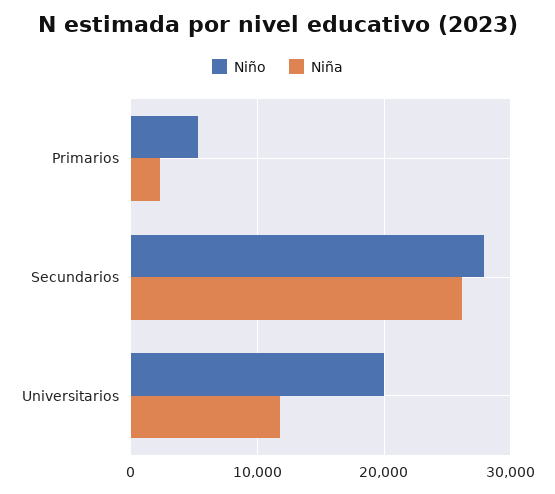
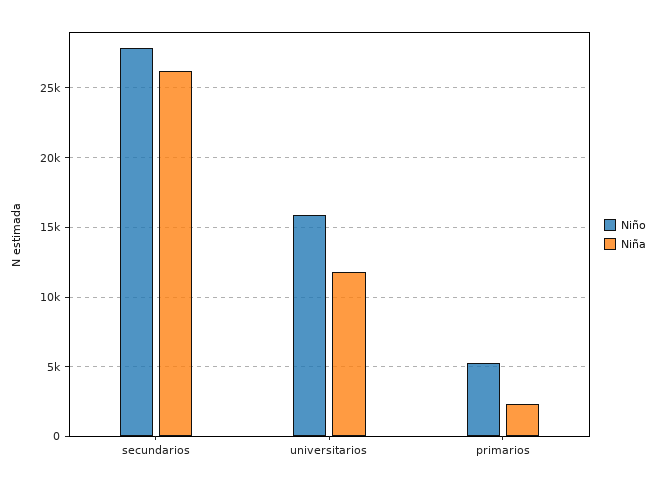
  {
    "Niño": {
      "Primarios": 5500,
      "Secundarios": 28000,
-     "Universitarios": 20000
+     "Universitarios": 16000
    },
    "Niña": {
      "Primarios": 2500,
      "Secundarios": 26000,
      "Universitarios": 12000
    }
  }

